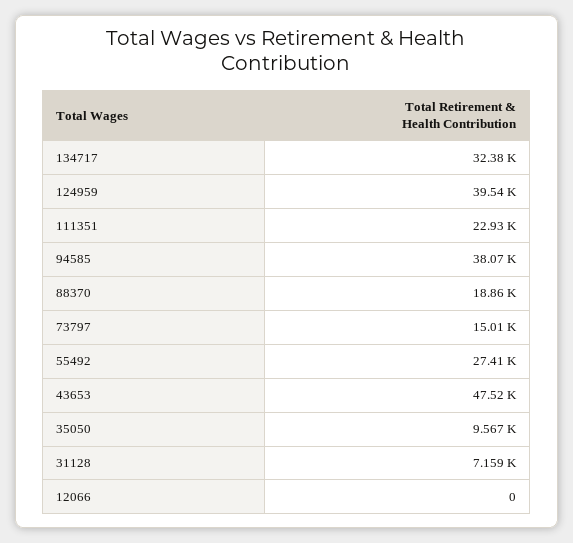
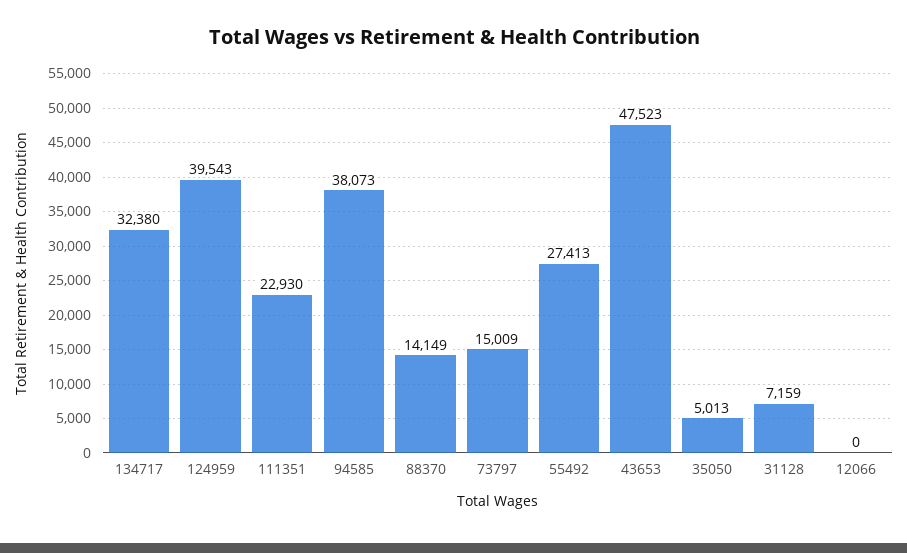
  {
    "134717": 32380,
    "124959": 39543,
    "111351": 22930,
    "94585": 38073,
-   "88370": 18860,
+   "88370": 14149,
    "73797": 15009,
    "55492": 27413,
    "43653": 47523,
-   "35050": 9567,
+   "35050": 5013,
    "31128": 7159,
    "12066": 0
  }

